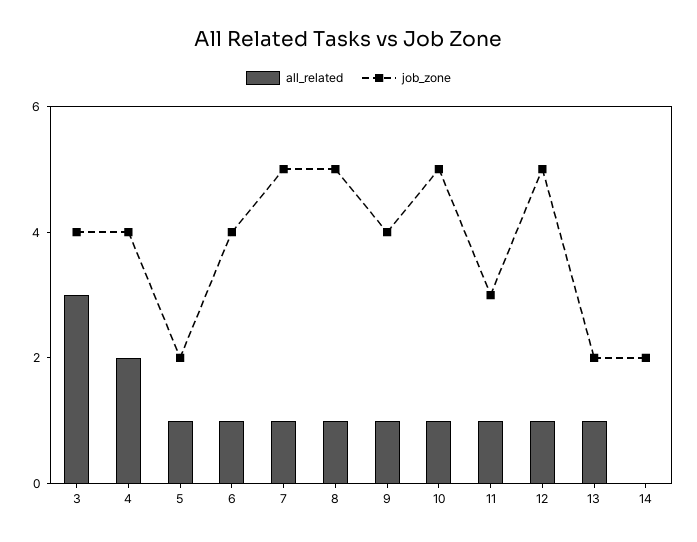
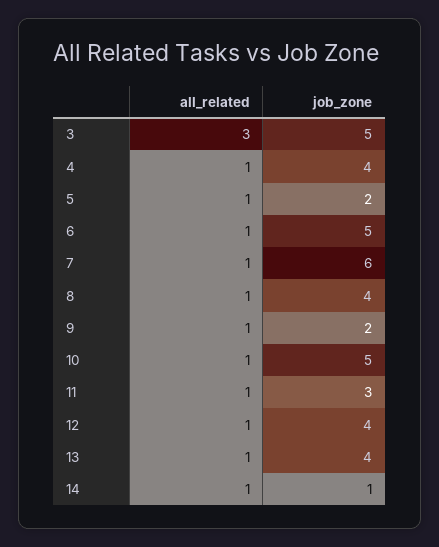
  {
    "all_related": {
      "3": 3,
-     "4": 2,
+     "4": 1,
      "5": 1,
      "6": 1,
      "7": 1,
      "8": 1,
      "9": 1,
      "10": 1,
      "11": 1,
      "12": 1,
      "13": 1,
-     "14": 0
+     "14": 1
    },
    "job_zone": {
-     "3": 4,
+     "3": 5,
      "4": 4,
      "5": 2,
-     "6": 4,
+     "6": 5,
-     "7": 5,
+     "7": 6,
-     "8": 5,
+     "8": 4,
-     "9": 4,
+     "9": 2,
      "10": 5,
      "11": 3,
-     "12": 5,
+     "12": 4,
-     "13": 2,
+     "13": 4,
-     "14": 2
+     "14": 1
    }
  }

